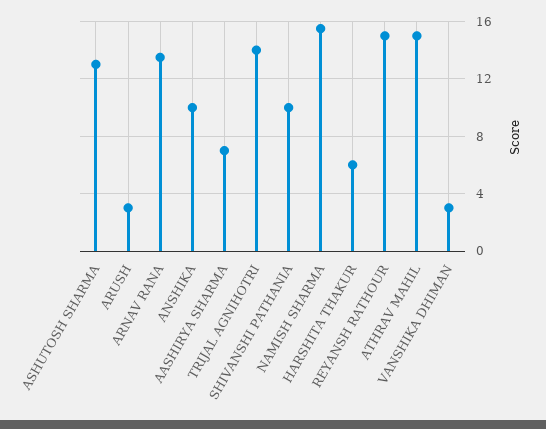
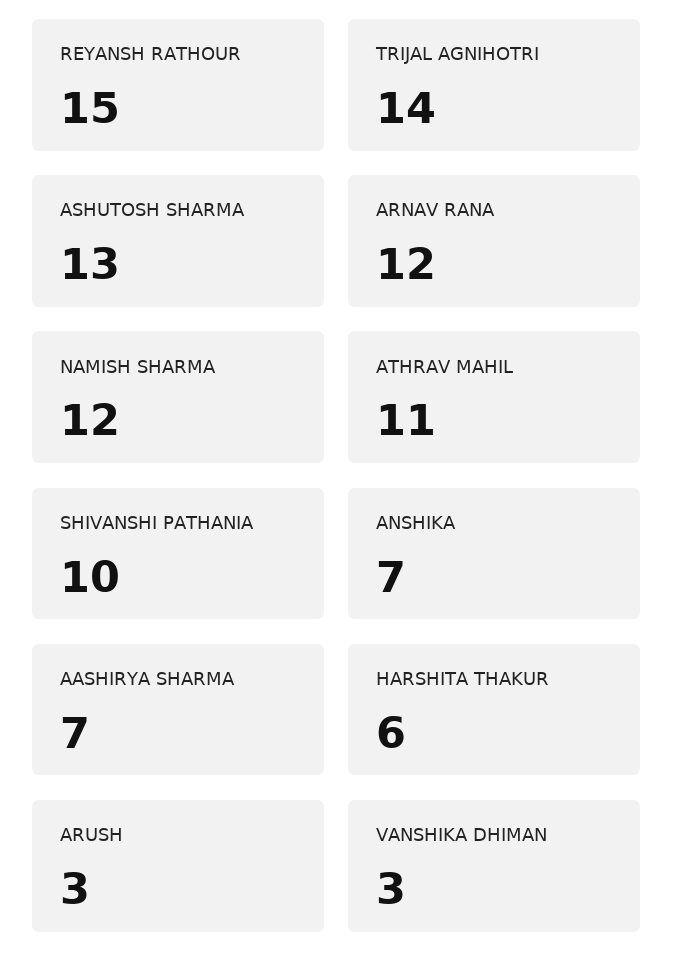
  {
    "ASHUTOSH SHARMA": 13,
    "ARUSH": 3,
-   "ARNAV RANA": 13.5,
+   "ARNAV RANA": 12,
-   "ANSHIKA": 10,
+   "ANSHIKA": 7,
    "AASHIRYA SHARMA": 7,
    "TRIJAL AGNIHOTRI": 14,
    "SHIVANSHI PATHANIA": 10,
-   "NAMISH SHARMA": 15.5,
+   "NAMISH SHARMA": 12,
    "HARSHITA THAKUR": 6,
    "REYANSH RATHOUR": 15,
-   "ATHRAV MAHIL": 15,
+   "ATHRAV MAHIL": 11,
    "VANSHIKA DHIMAN": 3
  }

